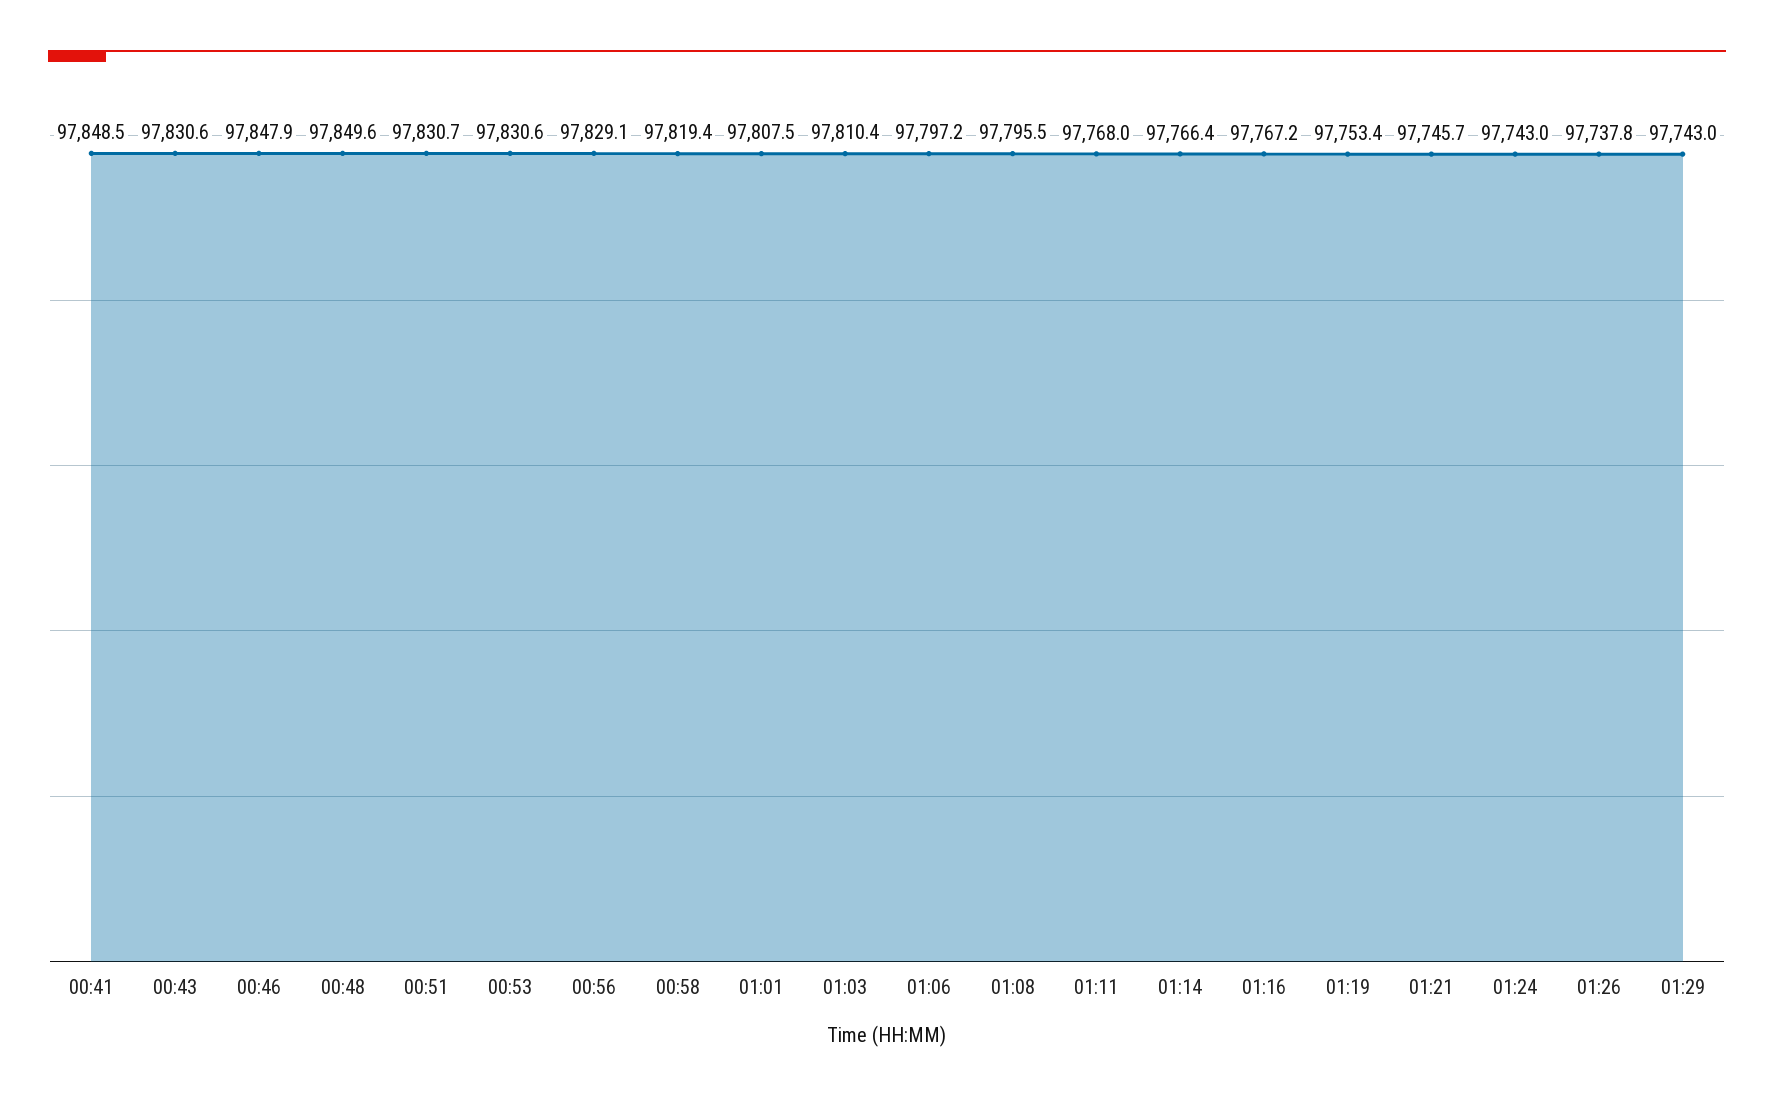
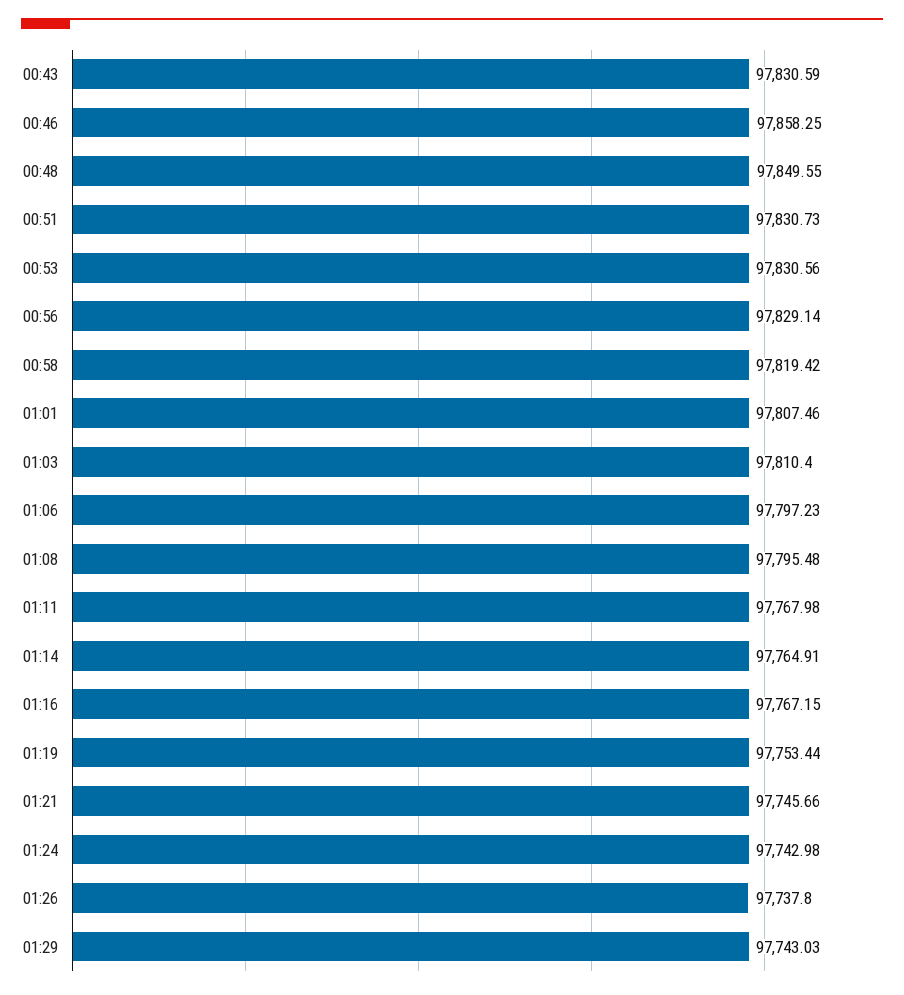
  {
-   "00:41": 97848.5,
    "00:43": 97830.59,
-   "00:46": 97847.9,
+   "00:46": 97858.25,
    "00:48": 97849.55,
    "00:51": 97830.73,
    "00:53": 97830.56,
    "00:56": 97829.14,
    "00:58": 97819.42,
    "01:01": 97807.46,
    "01:03": 97810.4,
    "01:06": 97797.23,
    "01:08": 97795.48,
    "01:11": 97767.98,
-   "01:14": 97766.4,
+   "01:14": 97764.91,
    "01:16": 97767.15,
    "01:19": 97753.44,
    "01:21": 97745.66,
    "01:24": 97742.98,
    "01:26": 97737.8,
    "01:29": 97743.03
  }

